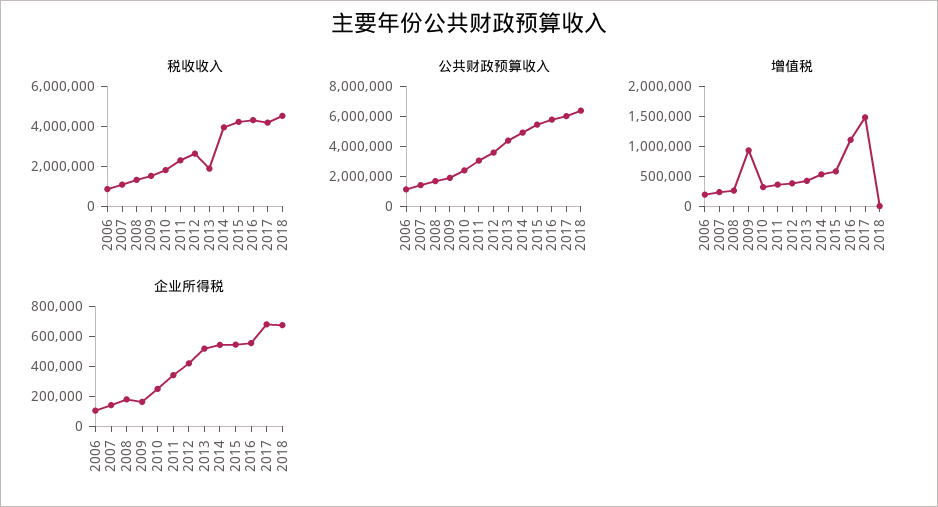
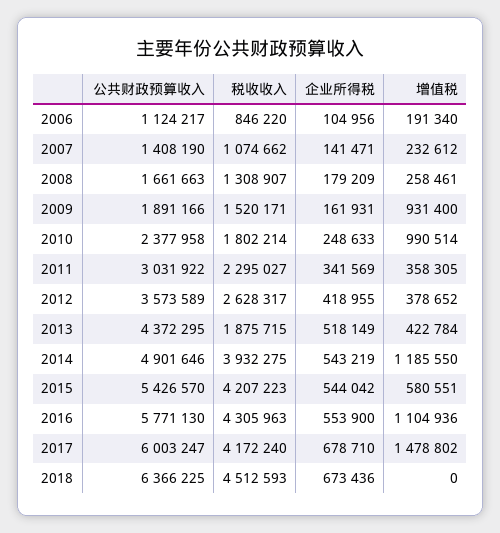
  {
    "税收收入": {
      "2006": 846220,
      "2007": 1074662,
      "2008": 1308907,
      "2009": 1520171,
      "2010": 1802214,
      "2011": 2295027,
      "2012": 2628317,
      "2013": 1875715,
      "2014": 3932275,
      "2015": 4207223,
      "2016": 4305963,
      "2017": 4172240,
      "2018": 4512593
    },
    "公共财政预算收入": {
      "2006": 1124217,
      "2007": 1408190,
      "2008": 1661663,
      "2009": 1891166,
      "2010": 2377958,
      "2011": 3031922,
      "2012": 3573589,
      "2013": 4372295,
      "2014": 4901646,
      "2015": 5426570,
      "2016": 5771130,
      "2017": 6003247,
      "2018": 6366225
    },
    "增值税": {
      "2006": 191340,
      "2007": 232612,
      "2008": 258461,
      "2009": 931400,
-     "2010": 250000,
+     "2010": 990514,
      "2011": 358305,
      "2012": 378652,
      "2013": 422784,
-     "2014": 500000,
+     "2014": 1185550,
      "2015": 580551,
      "2016": 1104936,
      "2017": 1478802,
      "2018": 0
    },
    "企业所得税": {
      "2006": 104956,
      "2007": 141471,
      "2008": 179209,
      "2009": 161931,
      "2010": 248633,
      "2011": 341569,
      "2012": 418955,
      "2013": 518149,
      "2014": 543219,
      "2015": 544042,
      "2016": 553900,
      "2017": 678710,
      "2018": 673436
    }
  }

